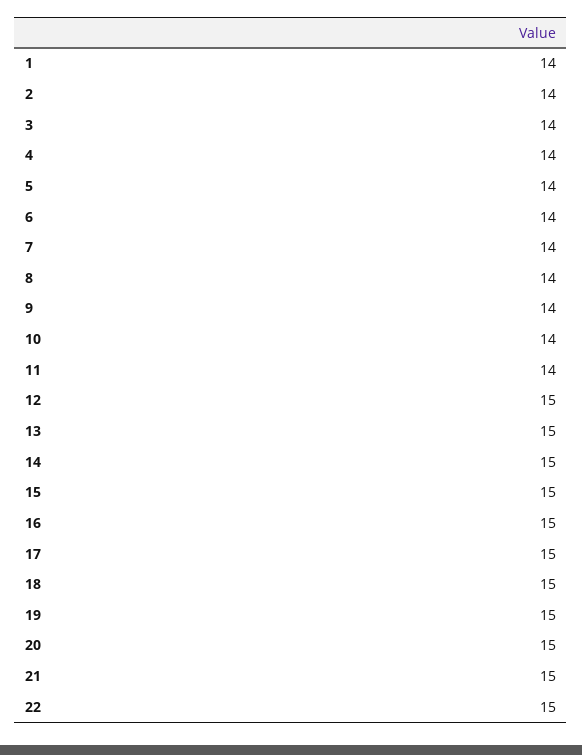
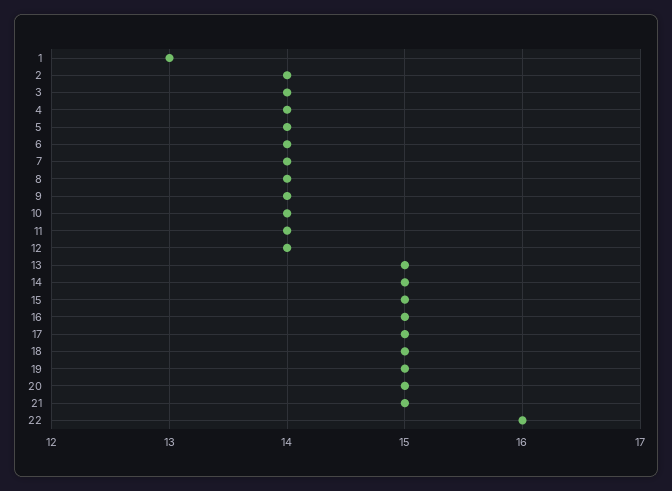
  {
-   "1": 14,
+   "1": 13,
    "2": 14,
    "3": 14,
    "4": 14,
    "5": 14,
    "6": 14,
    "7": 14,
    "8": 14,
    "9": 14,
    "10": 14,
    "11": 14,
-   "12": 15,
+   "12": 14,
    "13": 15,
    "14": 15,
    "15": 15,
    "16": 15,
    "17": 15,
    "18": 15,
    "19": 15,
    "20": 15,
    "21": 15,
-   "22": 15
+   "22": 16
  }

